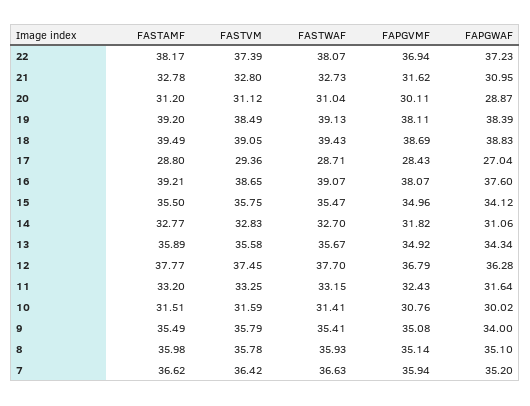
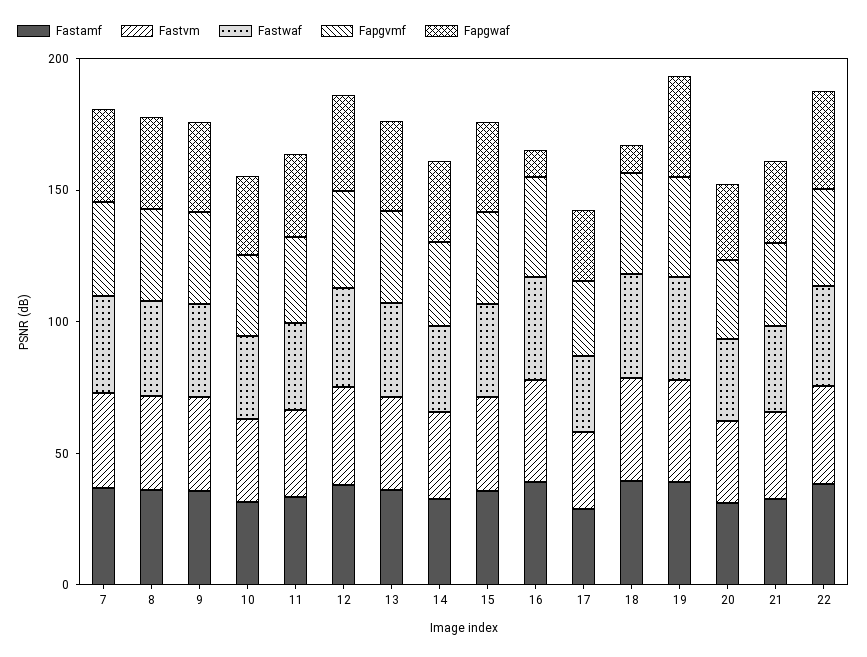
  {
    "FASTAMF": {
      "22": 38.17,
      "21": 32.78,
      "20": 31.2,
      "19": 39.2,
      "18": 39.49,
      "17": 28.8,
      "16": 39.21,
      "15": 35.5,
      "14": 32.77,
      "13": 35.89,
      "12": 37.77,
      "11": 33.2,
      "10": 31.51,
      "9": 35.49,
      "8": 35.98,
      "7": 36.62
    },
    "FASTVM": {
      "22": 37.39,
      "21": 32.8,
      "20": 31.12,
      "19": 38.49,
      "18": 39.05,
      "17": 29.36,
      "16": 38.65,
      "15": 35.75,
      "14": 32.83,
      "13": 35.58,
      "12": 37.45,
      "11": 33.25,
      "10": 31.59,
      "9": 35.79,
      "8": 35.78,
      "7": 36.42
    },
    "FASTWAF": {
      "22": 38.07,
      "21": 32.73,
      "20": 31.04,
      "19": 39.13,
      "18": 39.43,
      "17": 28.71,
      "16": 39.07,
      "15": 35.47,
      "14": 32.7,
      "13": 35.67,
      "12": 37.7,
      "11": 33.15,
      "10": 31.41,
      "9": 35.41,
      "8": 35.93,
      "7": 36.63
    },
    "FAPGVMF": {
      "22": 36.94,
      "21": 31.62,
      "20": 30.11,
      "19": 38.11,
      "18": 38.69,
      "17": 28.43,
      "16": 38.07,
      "15": 34.96,
      "14": 31.82,
      "13": 34.92,
      "12": 36.79,
      "11": 32.43,
      "10": 30.76,
      "9": 35.08,
      "8": 35.14,
      "7": 35.94
    },
    "FAPGWAF": {
      "22": 37.23,
      "21": 30.95,
      "20": 28.87,
      "19": 38.39,
-     "18": 38.83,
+     "18": 10,
      "17": 27.04,
-     "16": 37.6,
+     "16": 10,
      "15": 34.12,
      "14": 31.06,
      "13": 34.34,
      "12": 36.28,
      "11": 31.64,
      "10": 30.02,
      "9": 34,
      "8": 35.1,
      "7": 35.2
    }
  }

